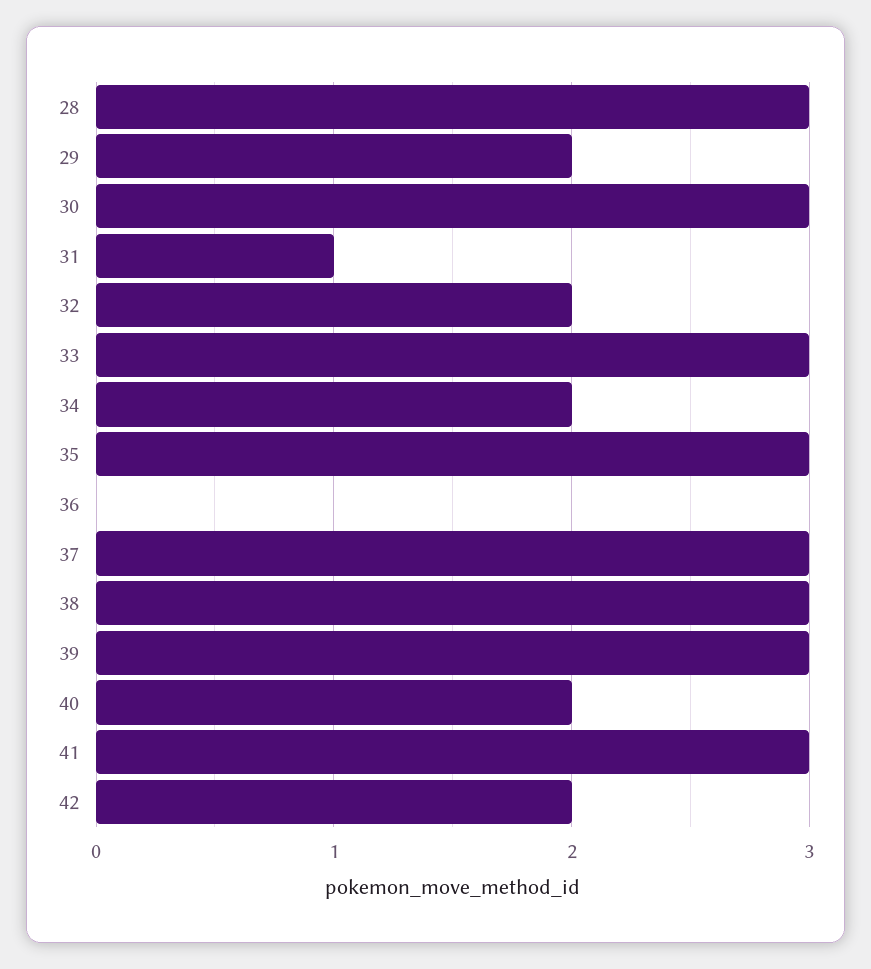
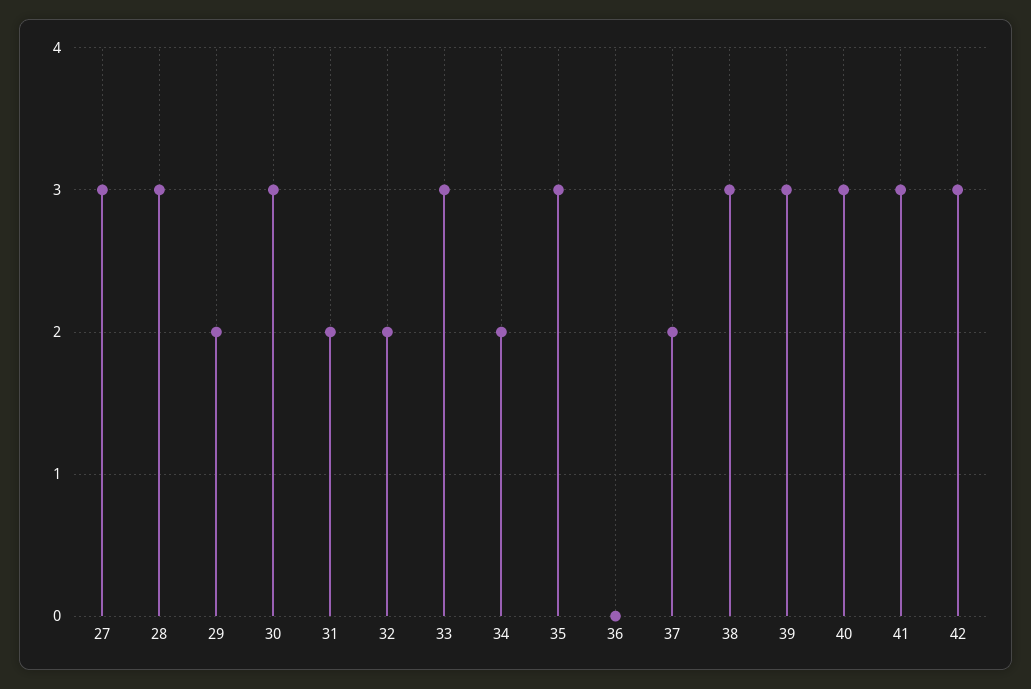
  {
    "28": 3,
    "29": 2,
    "30": 3,
-   "31": 1,
+   "31": 2,
    "32": 2,
    "33": 3,
    "34": 2,
    "35": 3,
    "36": 0,
-   "37": 3,
+   "37": 2,
    "38": 3,
    "39": 3,
-   "40": 2,
+   "40": 3,
    "41": 3,
-   "42": 2
+   "42": 3,
+   "27": 3
  }

